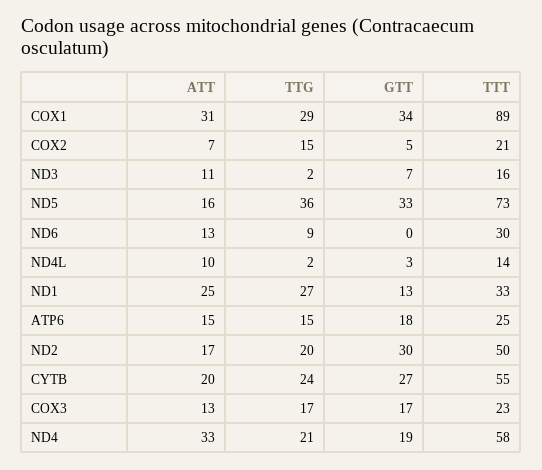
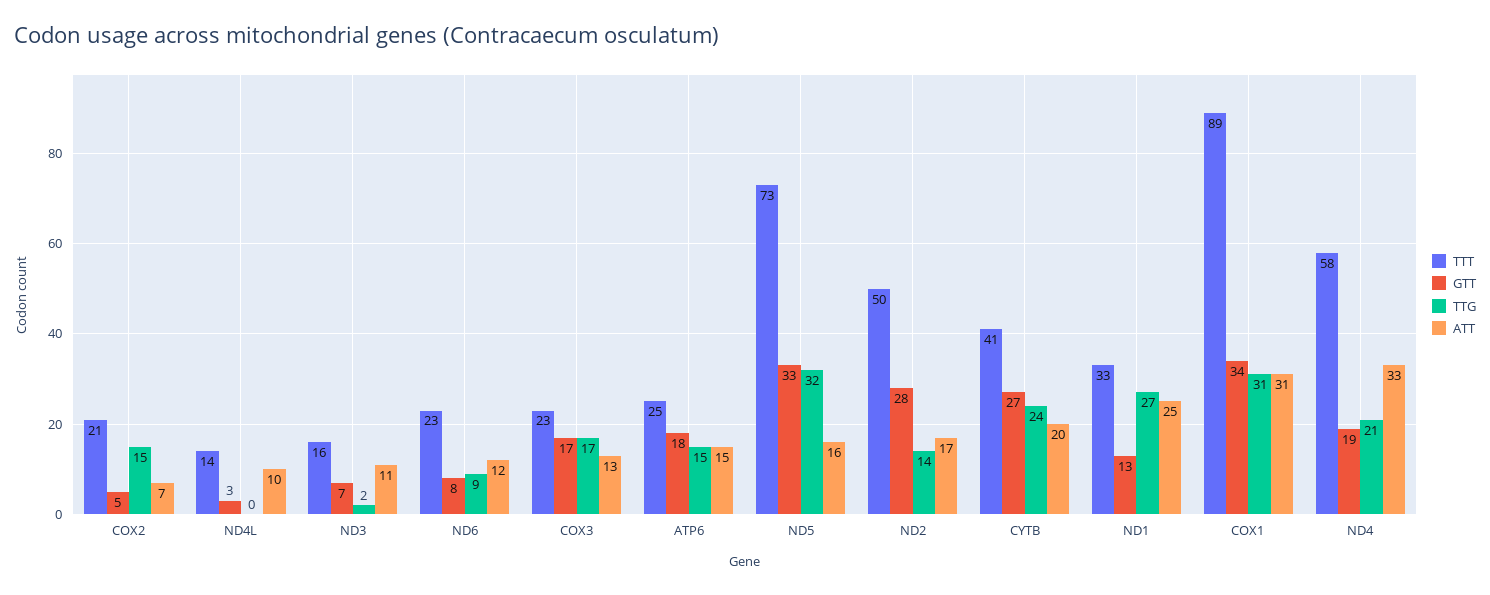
  {
    "ATT": {
      "COX1": 31,
      "COX2": 7,
      "ND3": 11,
      "ND5": 16,
-     "ND6": 13,
+     "ND6": 12,
      "ND4L": 10,
      "ND1": 25,
      "ATP6": 15,
      "ND2": 17,
      "CYTB": 20,
      "COX3": 13,
      "ND4": 33
    },
    "TTG": {
-     "COX1": 29,
+     "COX1": 31,
      "COX2": 15,
      "ND3": 2,
-     "ND5": 36,
+     "ND5": 32,
      "ND6": 9,
-     "ND4L": 2,
+     "ND4L": 0,
      "ND1": 27,
      "ATP6": 15,
-     "ND2": 20,
+     "ND2": 14,
      "CYTB": 24,
      "COX3": 17,
      "ND4": 21
    },
    "GTT": {
      "COX1": 34,
      "COX2": 5,
      "ND3": 7,
      "ND5": 33,
-     "ND6": 0,
+     "ND6": 8,
      "ND4L": 3,
      "ND1": 13,
      "ATP6": 18,
-     "ND2": 30,
+     "ND2": 28,
      "CYTB": 27,
      "COX3": 17,
      "ND4": 19
    },
    "TTT": {
      "COX1": 89,
      "COX2": 21,
      "ND3": 16,
      "ND5": 73,
-     "ND6": 30,
+     "ND6": 23,
      "ND4L": 14,
      "ND1": 33,
      "ATP6": 25,
      "ND2": 50,
-     "CYTB": 55,
+     "CYTB": 41,
      "COX3": 23,
      "ND4": 58
    }
  }

